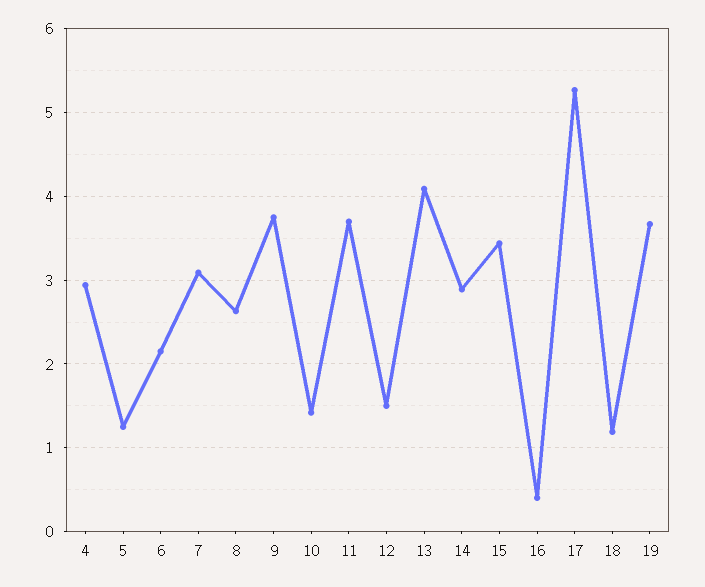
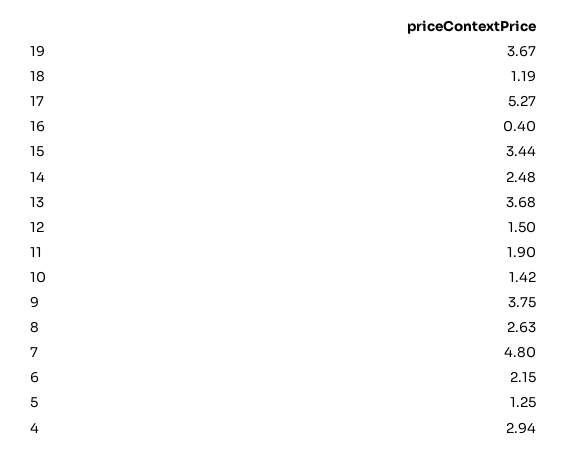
  {
    "4": 2.94,
    "5": 1.25,
    "6": 2.15,
-   "7": 3.1,
+   "7": 4.8,
    "8": 2.63,
    "9": 3.75,
    "10": 1.42,
-   "11": 3.7,
+   "11": 1.9,
    "12": 1.5,
-   "13": 4.1,
+   "13": 3.68,
-   "14": 2.9,
+   "14": 2.48,
    "15": 3.44,
    "16": 0.4,
    "17": 5.27,
    "18": 1.19,
    "19": 3.67
  }

